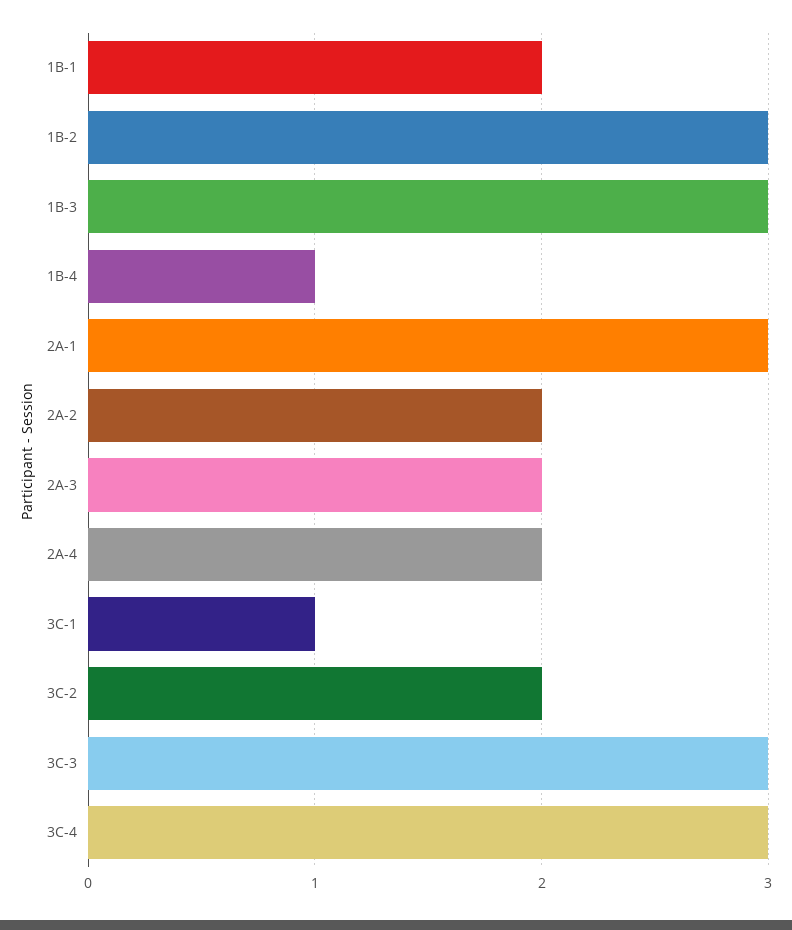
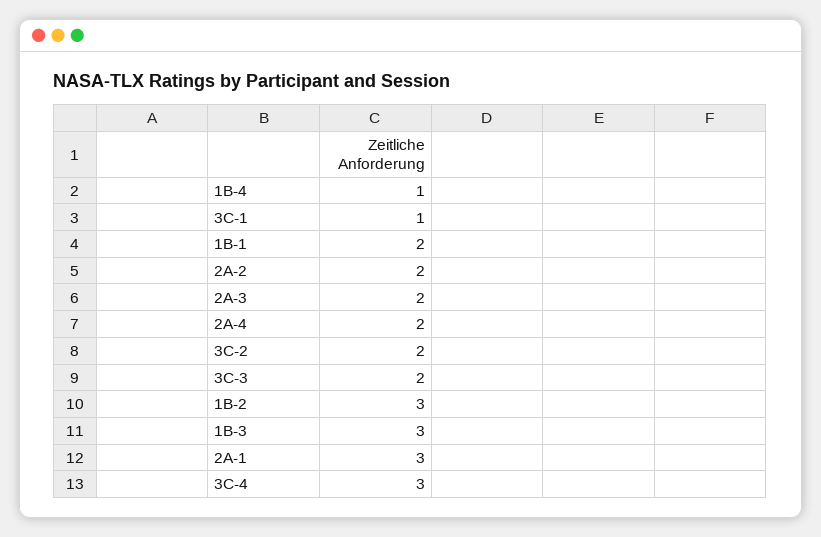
  {
    "1B-1": 2,
    "1B-2": 3,
    "1B-3": 3,
    "1B-4": 1,
    "2A-1": 3,
    "2A-2": 2,
    "2A-3": 2,
    "2A-4": 2,
    "3C-1": 1,
    "3C-2": 2,
-   "3C-3": 3,
+   "3C-3": 2,
    "3C-4": 3
  }

